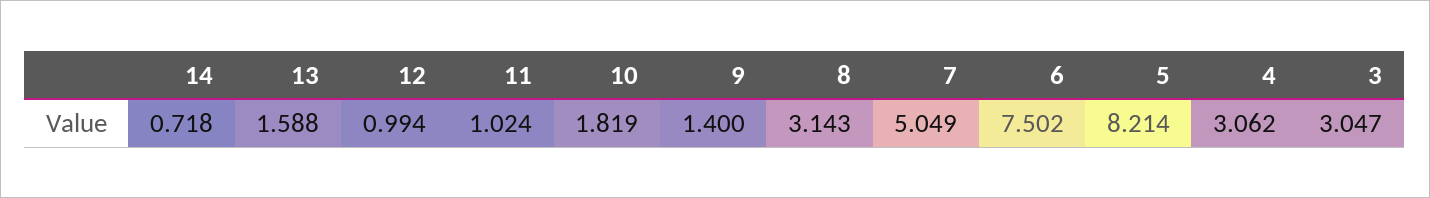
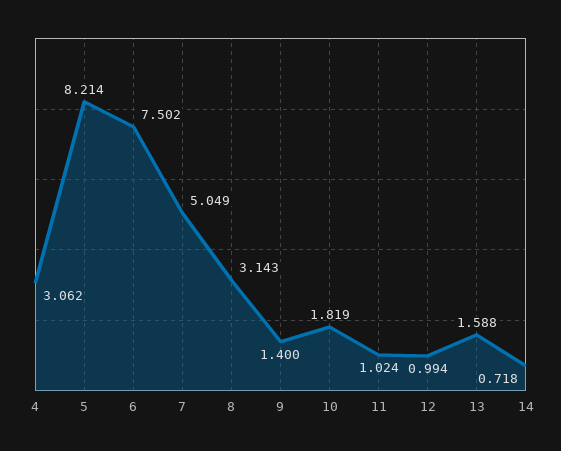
  {
    "14": 0.718,
    "13": 1.588,
    "12": 0.994,
    "11": 1.024,
    "10": 1.819,
    "9": 1.4,
    "8": 3.143,
    "7": 5.049,
    "6": 7.502,
    "5": 8.214,
-   "4": 3.062,
+   "4": 3.062
-   "3": 3.047
  }

